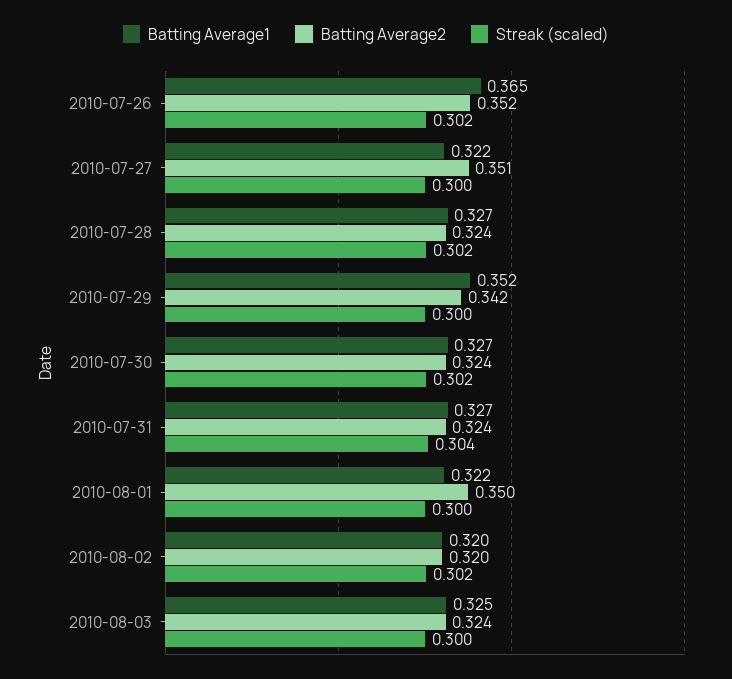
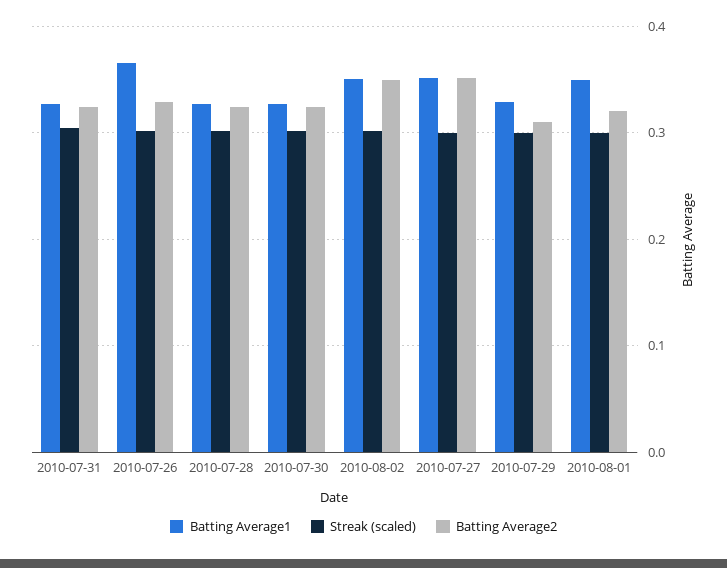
  {
    "Batting Average1": {
      "2010-07-26": 0.365,
-     "2010-07-27": 0.322,
+     "2010-07-27": 0.35,
      "2010-07-28": 0.327,
-     "2010-07-29": 0.352,
+     "2010-07-29": 0.33,
      "2010-07-30": 0.327,
      "2010-07-31": 0.327,
-     "2010-08-01": 0.322,
+     "2010-08-01": 0.35,
-     "2010-08-02": 0.32,
+     "2010-08-02": 0.35
-     "2010-08-03": 0.325
    },
    "Batting Average2": {
-     "2010-07-26": 0.352,
+     "2010-07-26": 0.33,
      "2010-07-27": 0.351,
      "2010-07-28": 0.324,
-     "2010-07-29": 0.342,
+     "2010-07-29": 0.31,
      "2010-07-30": 0.324,
      "2010-07-31": 0.324,
-     "2010-08-01": 0.35,
+     "2010-08-01": 0.32,
-     "2010-08-02": 0.32,
+     "2010-08-02": 0.35
-     "2010-08-03": 0.324
    },
    "Streak (scaled)": {
      "2010-07-26": 0.302,
      "2010-07-27": 0.3,
      "2010-07-28": 0.302,
      "2010-07-29": 0.3,
      "2010-07-30": 0.302,
      "2010-07-31": 0.304,
      "2010-08-01": 0.3,
-     "2010-08-02": 0.302,
+     "2010-08-02": 0.302
-     "2010-08-03": 0.3
    }
  }

